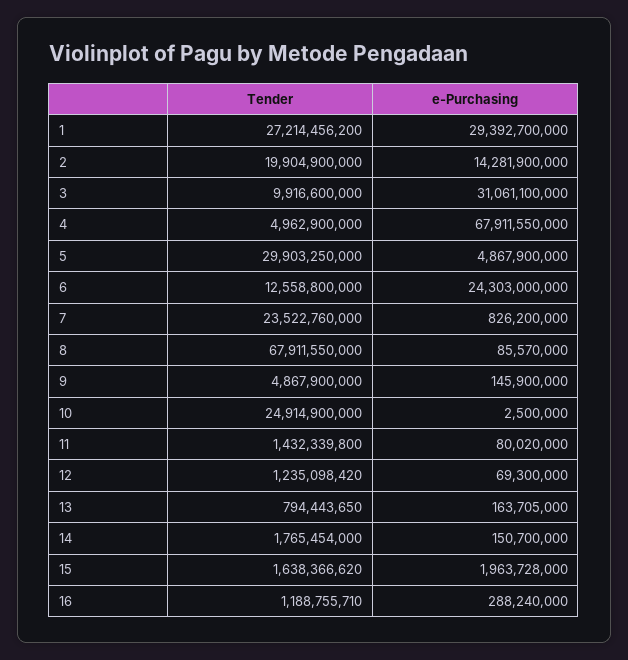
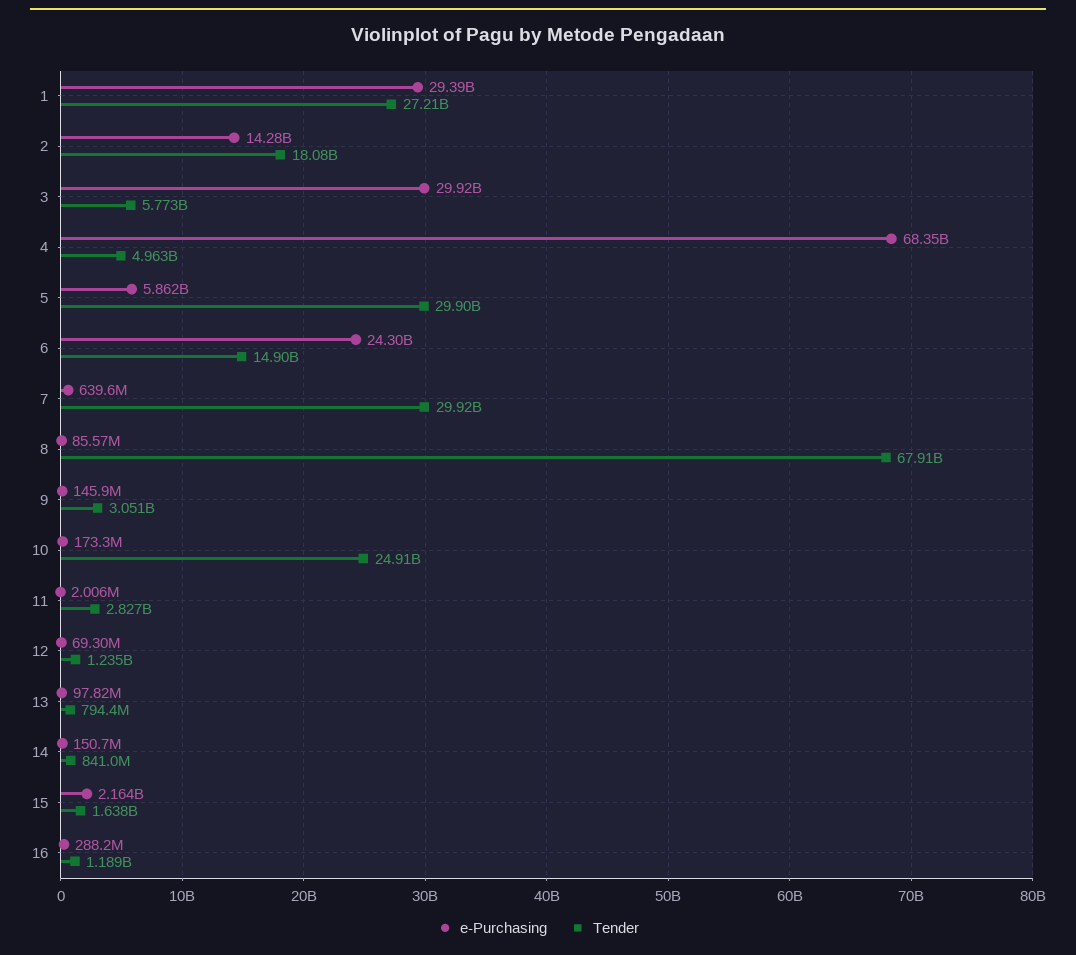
  {
    "Tender": {
      "1": 27214456200,
-     "2": 19904900000,
+     "2": 18080000000,
-     "3": 9916600000,
+     "3": 5773000000,
      "4": 4962900000,
      "5": 29903250000,
-     "6": 12558800000,
+     "6": 14900000000,
-     "7": 23522760000,
+     "7": 29920000000,
      "8": 67911550000,
-     "9": 4867900000,
+     "9": 3051000000,
      "10": 24914900000,
-     "11": 1432339800,
+     "11": 2827000000,
      "12": 1235098420,
      "13": 794443650,
-     "14": 1765454000,
+     "14": 841000000,
      "15": 1638366620,
      "16": 1188755710
    },
    "e-Purchasing": {
      "1": 29392700000,
      "2": 14281900000,
-     "3": 31061100000,
+     "3": 29920000000,
-     "4": 67911550000,
+     "4": 68350000000,
-     "5": 4867900000,
+     "5": 5862000000,
      "6": 24303000000,
-     "7": 826200000,
+     "7": 639600000,
      "8": 85570000,
      "9": 145900000,
-     "10": 2500000,
+     "10": 173300000,
-     "11": 80020000,
+     "11": 2006000,
      "12": 69300000,
-     "13": 163705000,
+     "13": 97820000,
      "14": 150700000,
-     "15": 1963728000,
+     "15": 2164000000,
      "16": 288240000
    }
  }

